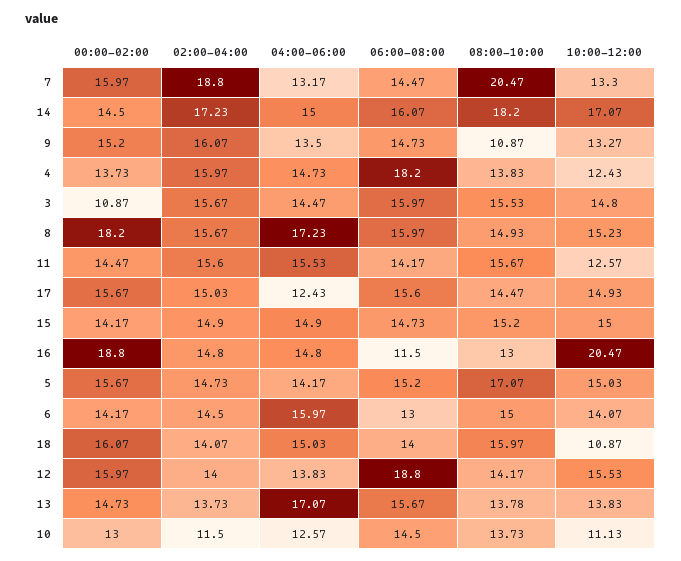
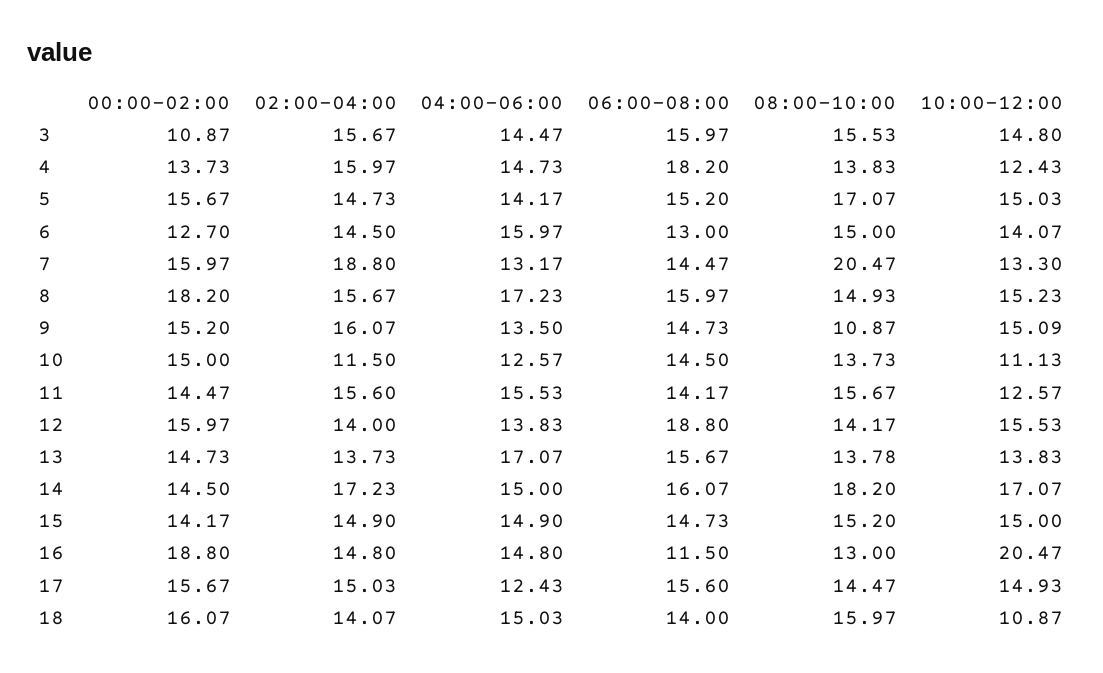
  {
    "00:00-02:00": {
      "7": 15.97,
      "14": 14.5,
      "9": 15.2,
      "4": 13.73,
      "3": 10.87,
      "8": 18.2,
      "11": 14.47,
      "17": 15.67,
      "15": 14.17,
      "16": 18.8,
      "5": 15.67,
-     "6": 14.17,
+     "6": 12.7,
      "18": 16.07,
      "12": 15.97,
      "13": 14.73,
-     "10": 13
+     "10": 15
    },
    "02:00-04:00": {
      "7": 18.8,
      "14": 17.23,
      "9": 16.07,
      "4": 15.97,
      "3": 15.67,
      "8": 15.67,
      "11": 15.6,
      "17": 15.03,
      "15": 14.9,
      "16": 14.8,
      "5": 14.73,
      "6": 14.5,
      "18": 14.07,
      "12": 14,
      "13": 13.73,
      "10": 11.5
    },
    "04:00-06:00": {
      "7": 13.17,
      "14": 15,
      "9": 13.5,
      "4": 14.73,
      "3": 14.47,
      "8": 17.23,
      "11": 15.53,
      "17": 12.43,
      "15": 14.9,
      "16": 14.8,
      "5": 14.17,
      "6": 15.97,
      "18": 15.03,
      "12": 13.83,
      "13": 17.07,
      "10": 12.57
    },
    "06:00-08:00": {
      "7": 14.47,
      "14": 16.07,
      "9": 14.73,
      "4": 18.2,
      "3": 15.97,
      "8": 15.97,
      "11": 14.17,
      "17": 15.6,
      "15": 14.73,
      "16": 11.5,
      "5": 15.2,
      "6": 13,
      "18": 14,
      "12": 18.8,
      "13": 15.67,
      "10": 14.5
    },
    "08:00-10:00": {
      "7": 20.47,
      "14": 18.2,
      "9": 10.87,
      "4": 13.83,
      "3": 15.53,
      "8": 14.93,
      "11": 15.67,
      "17": 14.47,
      "15": 15.2,
      "16": 13,
      "5": 17.07,
      "6": 15,
      "18": 15.97,
      "12": 14.17,
      "13": 13.78,
      "10": 13.73
    },
    "10:00-12:00": {
      "7": 13.3,
      "14": 17.07,
-     "9": 13.27,
+     "9": 15.09,
      "4": 12.43,
      "3": 14.8,
      "8": 15.23,
      "11": 12.57,
      "17": 14.93,
      "15": 15,
      "16": 20.47,
      "5": 15.03,
      "6": 14.07,
      "18": 10.87,
      "12": 15.53,
      "13": 13.83,
      "10": 11.13
    }
  }

